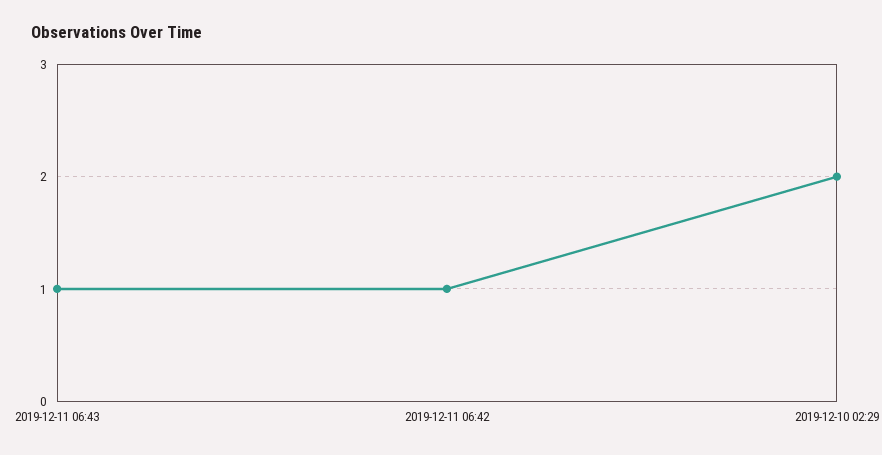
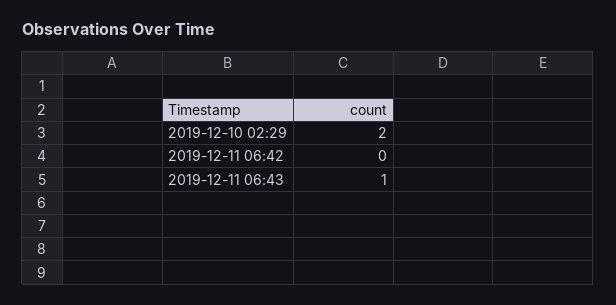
  {
    "2019-12-11 06:43": 1,
-   "2019-12-11 06:42": 1,
+   "2019-12-11 06:42": 0,
    "2019-12-10 02:29": 2
  }

